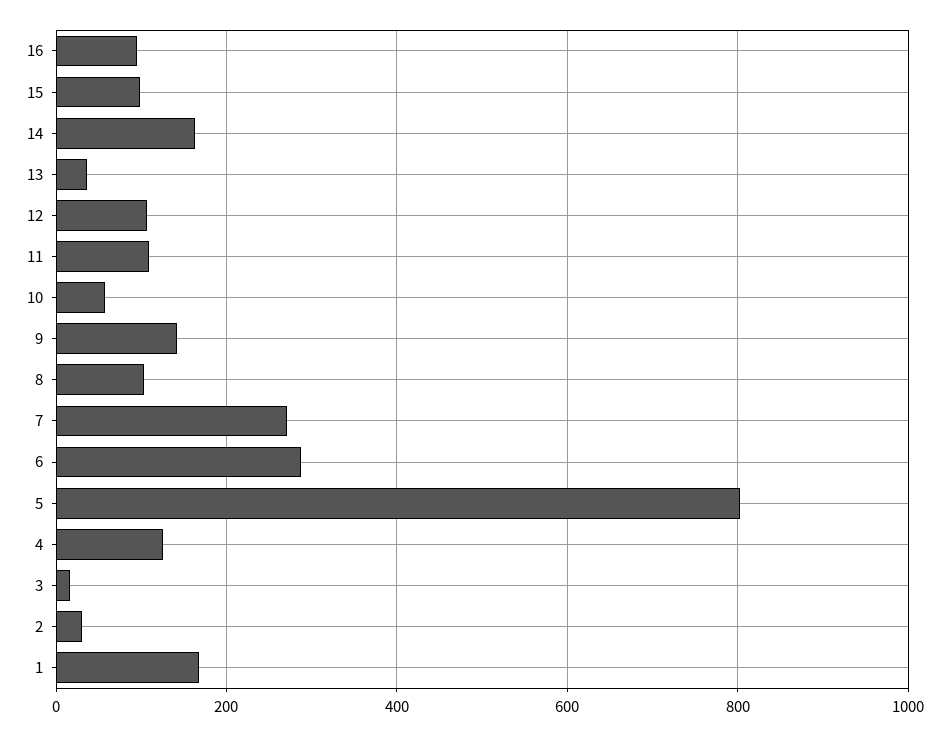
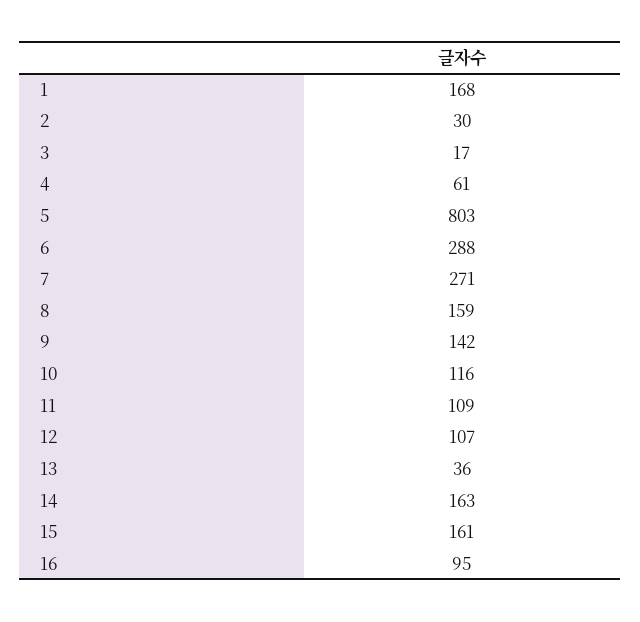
  {
    "16": 95,
-   "15": 100,
+   "15": 161,
    "14": 163,
    "13": 36,
    "12": 107,
    "11": 109,
-   "10": 60,
+   "10": 116,
    "9": 142,
-   "8": 100,
+   "8": 159,
    "7": 271,
    "6": 288,
    "5": 803,
-   "4": 120,
+   "4": 61,
    "3": 17,
    "2": 30,
    "1": 168
  }

